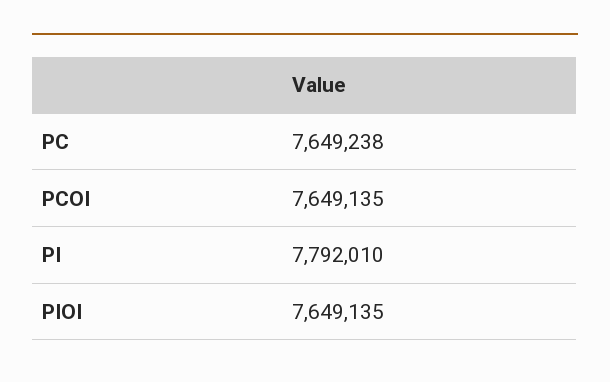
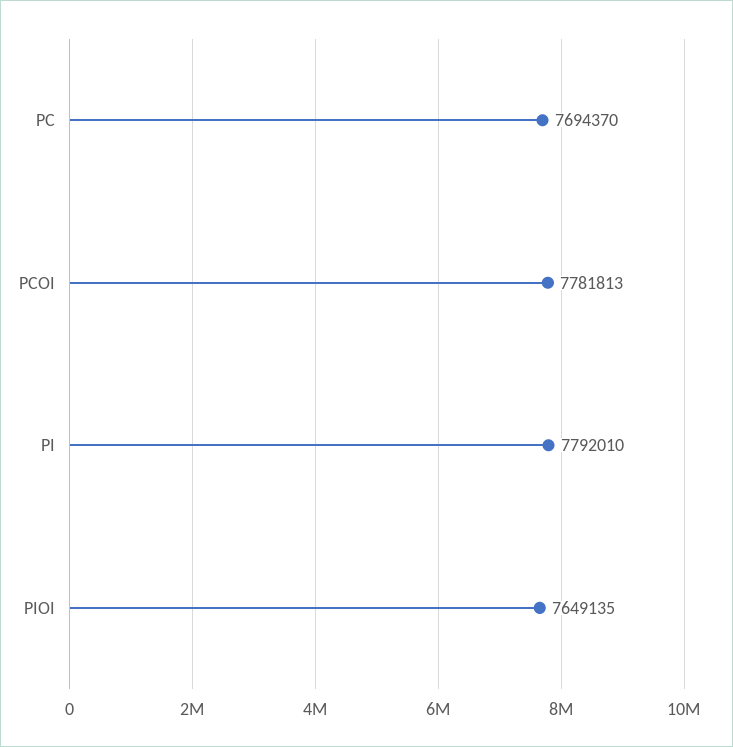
  {
-   "PC": 7649238,
+   "PC": 7694370,
-   "PCOI": 7649135,
+   "PCOI": 7781813,
    "PI": 7792010,
    "PIOI": 7649135
  }

